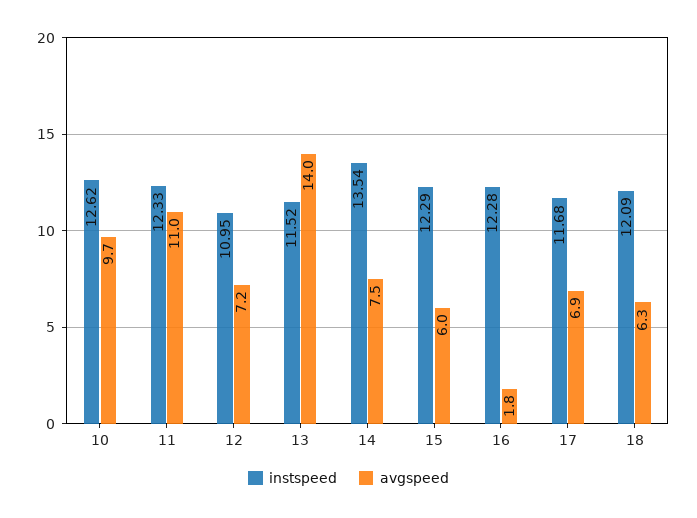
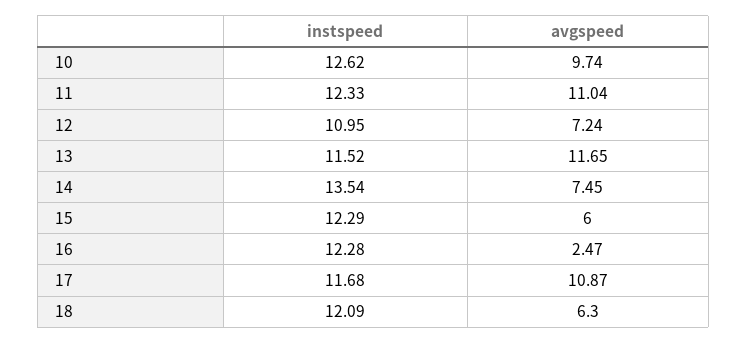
  {
    "instspeed": {
      "10": 12.62,
      "11": 12.33,
      "12": 10.95,
      "13": 11.52,
      "14": 13.54,
      "15": 12.29,
      "16": 12.28,
      "17": 11.68,
      "18": 12.09
    },
    "avgspeed": {
      "10": 9.74,
      "11": 11.04,
      "12": 7.24,
-     "13": 14,
+     "13": 11.65,
      "14": 7.45,
      "15": 6,
-     "16": 1.8,
+     "16": 2.47,
-     "17": 6.9,
+     "17": 10.87,
      "18": 6.3
    }
  }

